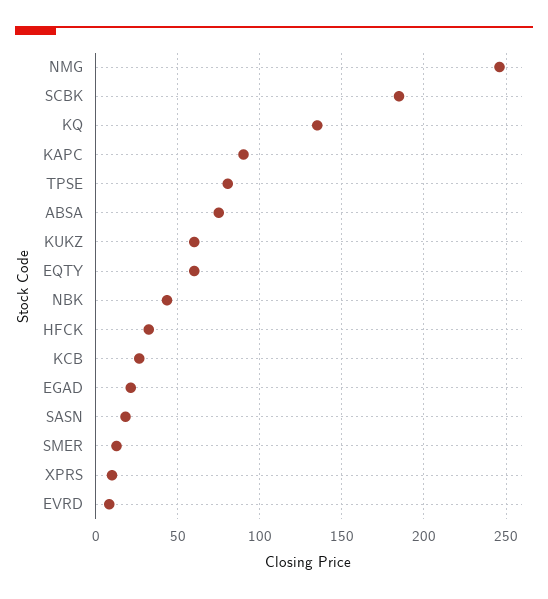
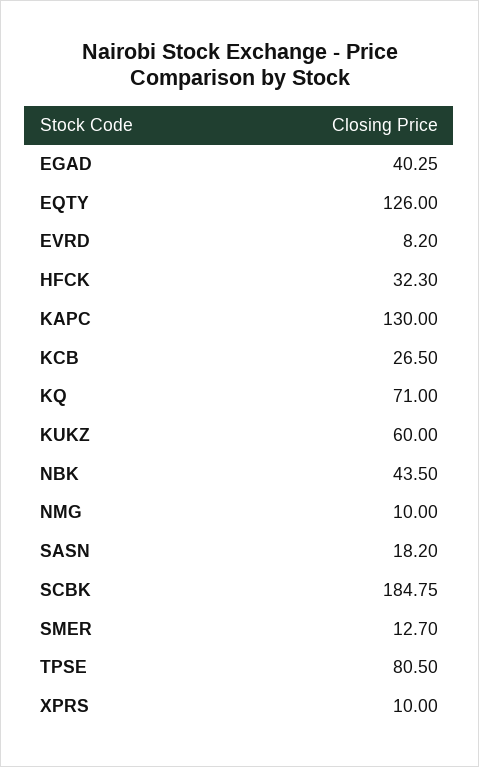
  {
-   "NMG": 245,
+   "NMG": 10,
    "SCBK": 184.75,
-   "KQ": 135,
+   "KQ": 71,
-   "KAPC": 90,
+   "KAPC": 130,
    "TPSE": 80.5,
-   "ABSA": 75,
    "KUKZ": 60,
-   "EQTY": 60,
+   "EQTY": 126,
    "NBK": 43.5,
    "HFCK": 32.3,
    "KCB": 26.5,
-   "EGAD": 20,
+   "EGAD": 40.25,
    "SASN": 18.2,
    "SMER": 12.7,
    "XPRS": 10,
    "EVRD": 8.2
  }

